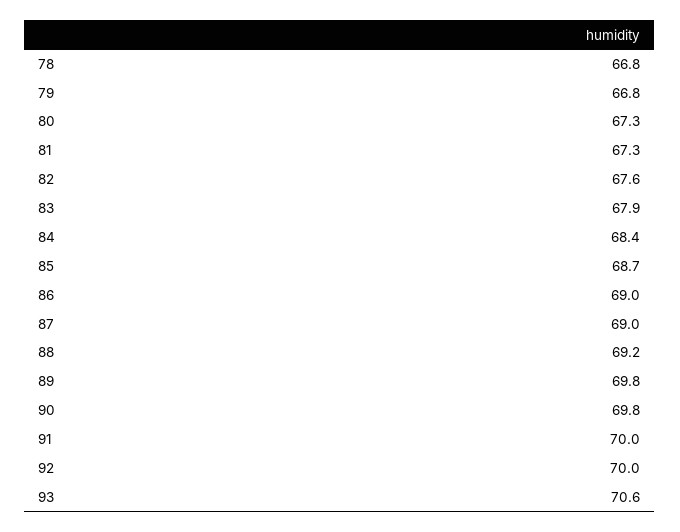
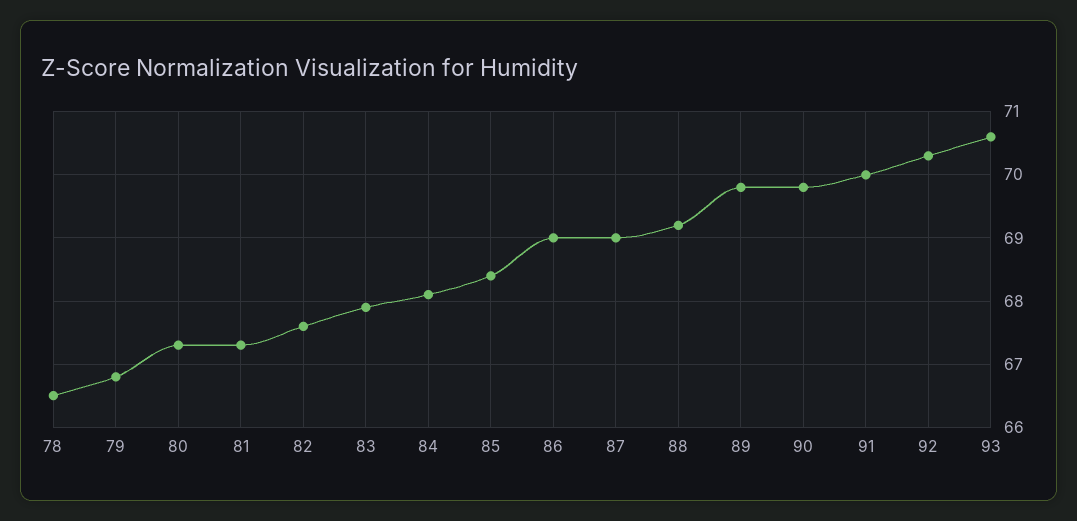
  {
-   "78": 66.8,
+   "78": 66.5,
    "79": 66.8,
    "80": 67.3,
    "81": 67.3,
    "82": 67.6,
    "83": 67.9,
-   "84": 68.4,
+   "84": 68.1,
-   "85": 68.7,
+   "85": 68.4,
    "86": 69,
    "87": 69,
    "88": 69.2,
    "89": 69.8,
    "90": 69.8,
    "91": 70,
-   "92": 70,
+   "92": 70.3,
    "93": 70.6
  }

